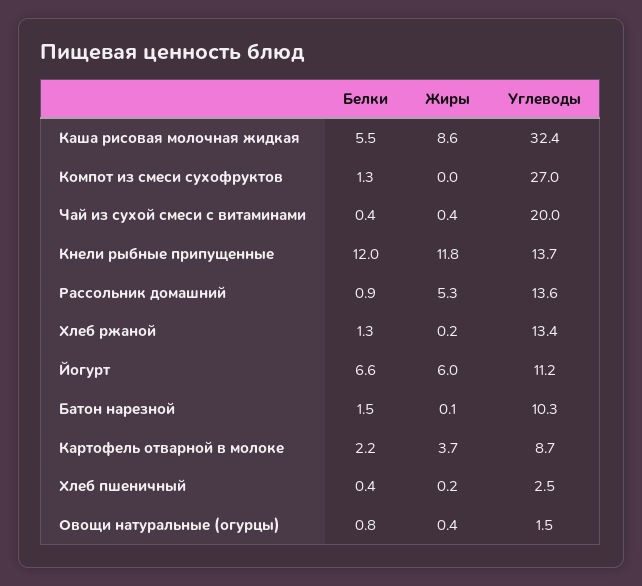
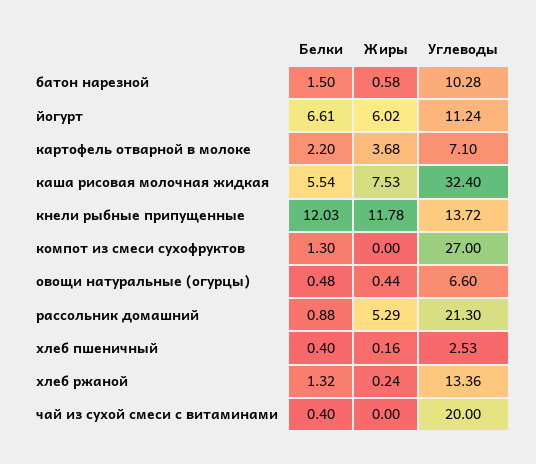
  {
    "Белки": {
      "Каша рисовая молочная жидкая": 5.54,
      "Компот из смеси сухофруктов": 1.3,
      "Чай из сухой смеси с витаминами": 0.4,
      "Кнели рыбные припущенные": 12.03,
      "Рассольник домашний": 0.88,
      "Хлеб ржаной": 1.32,
      "Йогурт": 6.61,
      "Батон нарезной": 1.5,
      "Картофель отварной в молоке": 2.2,
      "Хлеб пшеничный": 0.4,
-     "Овощи натуральные (огурцы)": 0.8
+     "Овощи натуральные (огурцы)": 0.48
    },
    "Жиры": {
-     "Каша рисовая молочная жидкая": 8.6,
+     "Каша рисовая молочная жидкая": 7.53,
      "Компот из смеси сухофруктов": 0,
-     "Чай из сухой смеси с витаминами": 0.4,
+     "Чай из сухой смеси с витаминами": 0,
      "Кнели рыбные припущенные": 11.78,
      "Рассольник домашний": 5.29,
      "Хлеб ржаной": 0.24,
      "Йогурт": 6.02,
-     "Батон нарезной": 0.1,
+     "Батон нарезной": 0.58,
      "Картофель отварной в молоке": 3.68,
      "Хлеб пшеничный": 0.16,
      "Овощи натуральные (огурцы)": 0.44
    },
    "Углеводы": {
      "Каша рисовая молочная жидкая": 32.4,
      "Компот из смеси сухофруктов": 27,
      "Чай из сухой смеси с витаминами": 20,
      "Кнели рыбные припущенные": 13.72,
-     "Рассольник домашний": 13.6,
+     "Рассольник домашний": 21.3,
      "Хлеб ржаной": 13.36,
      "Йогурт": 11.24,
      "Батон нарезной": 10.28,
-     "Картофель отварной в молоке": 8.7,
+     "Картофель отварной в молоке": 7.1,
      "Хлеб пшеничный": 2.53,
-     "Овощи натуральные (огурцы)": 1.5
+     "Овощи натуральные (огурцы)": 6.6
    }
  }

